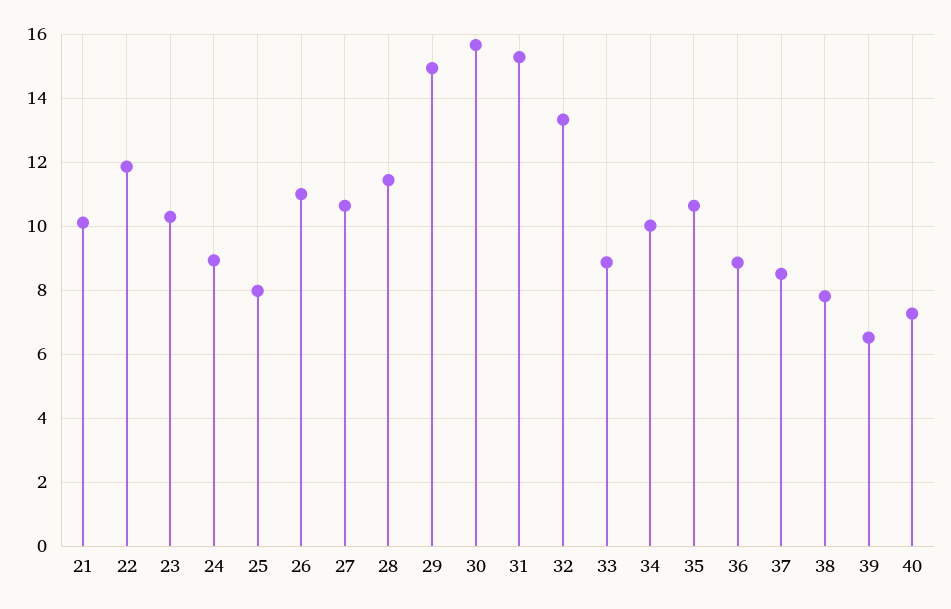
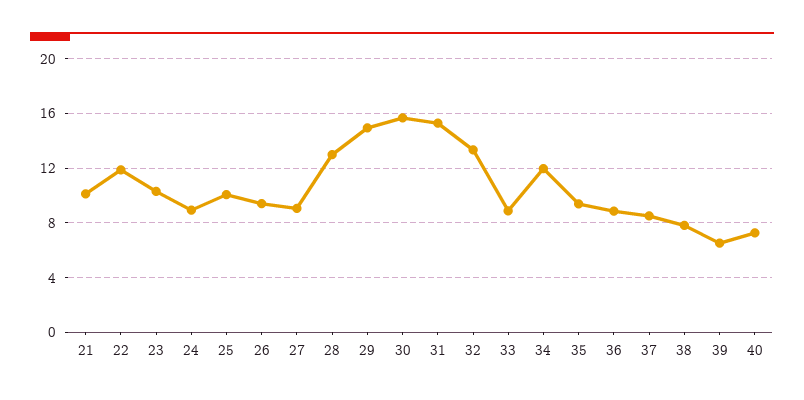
  {
    "21": 10.2,
    "22": 11.8,
    "23": 10.2,
    "24": 9,
-   "25": 8,
+   "25": 10,
-   "26": 11,
+   "26": 9.5,
-   "27": 10.6,
+   "27": 9,
-   "28": 11.4,
+   "28": 13,
    "29": 15,
    "30": 15.6,
    "31": 15.2,
    "32": 13.4,
    "33": 8.8,
-   "34": 10,
+   "34": 12,
-   "35": 10.6,
+   "35": 9.5,
    "36": 8.8,
    "37": 8.6,
    "38": 7.8,
    "39": 6.6,
    "40": 7.2
  }

